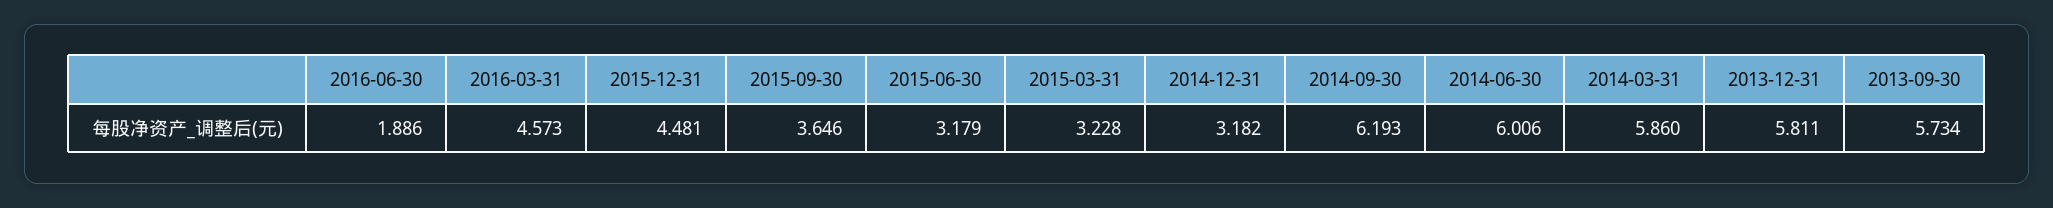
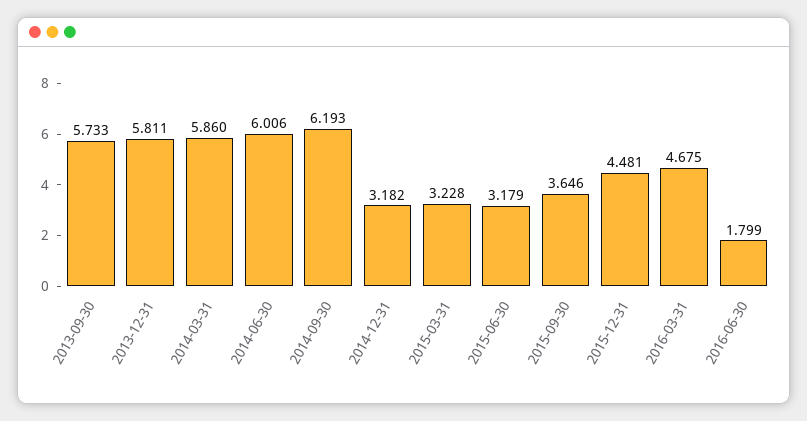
  {
-   "2016-06-30": 1.886,
+   "2016-06-30": 1.799,
-   "2016-03-31": 4.573,
+   "2016-03-31": 4.675,
    "2015-12-31": 4.481,
    "2015-09-30": 3.646,
    "2015-06-30": 3.179,
    "2015-03-31": 3.228,
    "2014-12-31": 3.182,
    "2014-09-30": 6.193,
    "2014-06-30": 6.006,
    "2014-03-31": 5.86,
    "2013-12-31": 5.811,
-   "2013-09-30": 5.734
+   "2013-09-30": 5.733
  }

